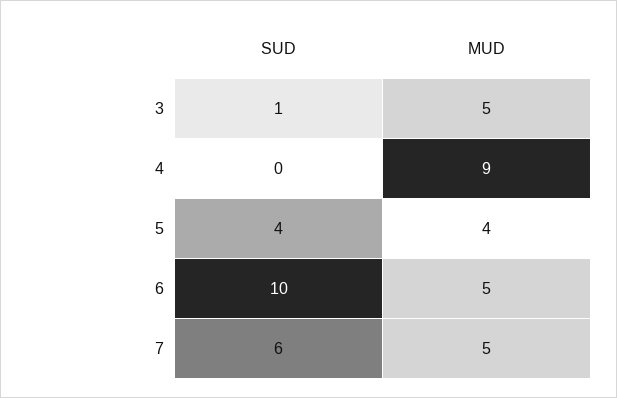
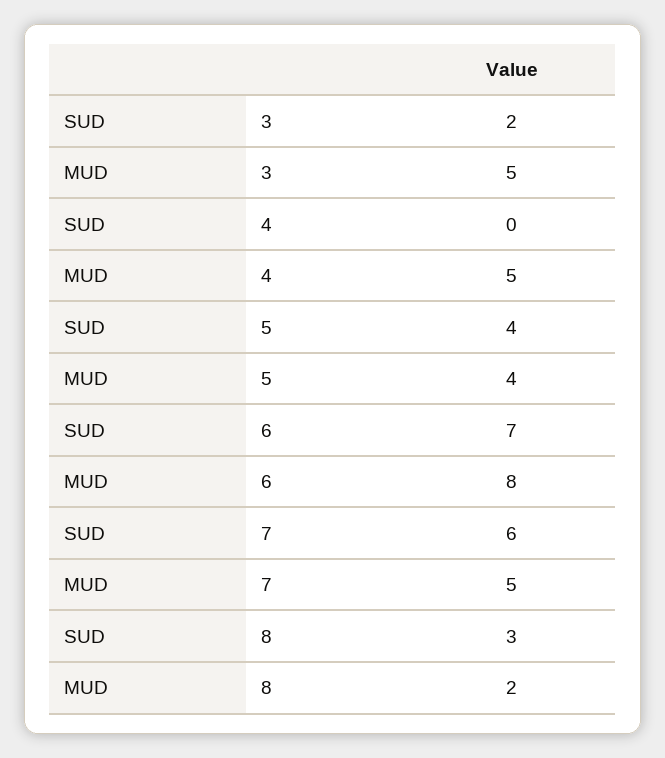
  {
    "SUD": {
-     "3": 1,
+     "3": 2,
      "4": 0,
      "5": 4,
-     "6": 10,
+     "6": 7,
-     "7": 6
+     "7": 6,
+     "8": 3
    },
    "MUD": {
      "3": 5,
-     "4": 9,
+     "4": 5,
      "5": 4,
-     "6": 5,
+     "6": 8,
-     "7": 5
+     "7": 5,
+     "8": 2
    }
  }

